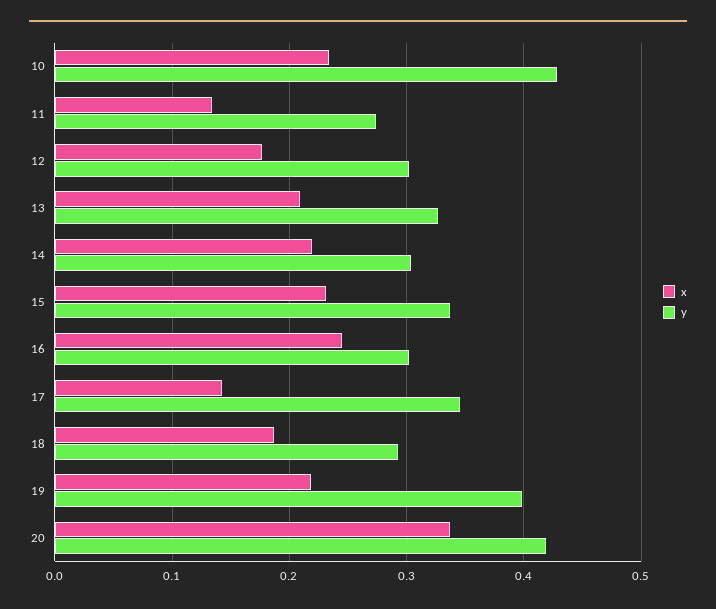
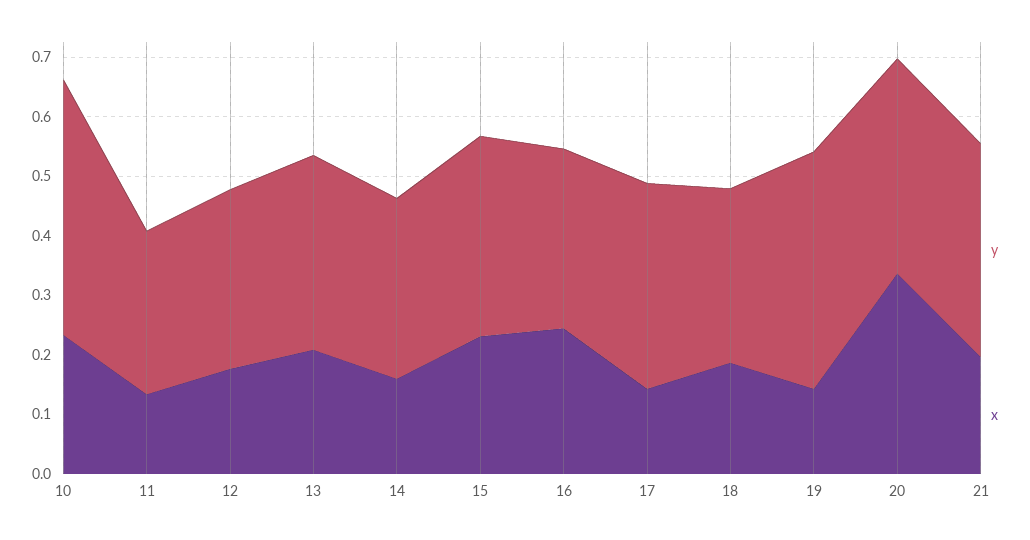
  {
    "x": {
      "10": 0.23,
      "11": 0.13,
      "12": 0.18,
      "13": 0.21,
-     "14": 0.22,
+     "14": 0.16,
      "15": 0.23,
      "16": 0.24,
      "17": 0.14,
      "18": 0.19,
-     "19": 0.22,
+     "19": 0.14,
-     "20": 0.34
+     "20": 0.34,
+     "21": 0.2
    },
    "y": {
      "10": 0.43,
      "11": 0.27,
      "12": 0.3,
      "13": 0.33,
      "14": 0.3,
      "15": 0.34,
      "16": 0.3,
      "17": 0.35,
      "18": 0.29,
      "19": 0.4,
-     "20": 0.42
+     "20": 0.36,
+     "21": 0.36
    }
  }

